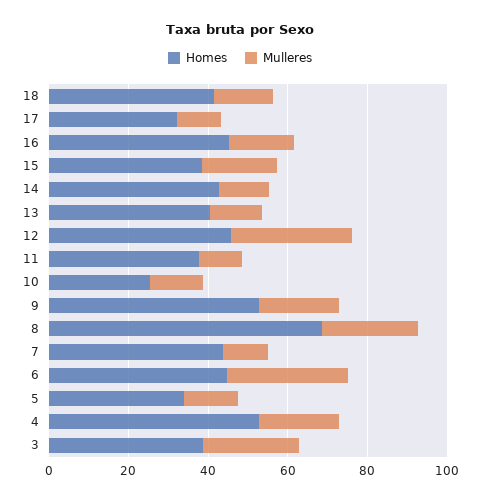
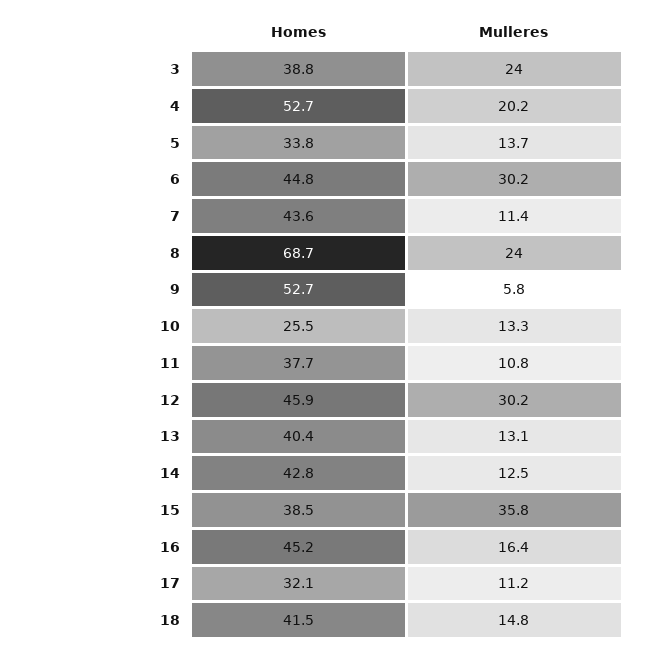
  {
    "Homes": {
      "18": 41.5,
      "17": 32.1,
      "16": 45.2,
      "15": 38.5,
      "14": 42.8,
      "13": 40.4,
      "12": 45.9,
      "11": 37.7,
      "10": 25.5,
      "9": 52.7,
      "8": 68.7,
      "7": 43.6,
      "6": 44.8,
      "5": 33.8,
      "4": 52.7,
      "3": 38.8
    },
    "Mulleres": {
      "18": 14.8,
      "17": 11.2,
      "16": 16.4,
-     "15": 20,
+     "15": 35.8,
      "14": 12.5,
      "13": 13.1,
      "12": 30.2,
      "11": 10.8,
      "10": 13.3,
-     "9": 20,
+     "9": 5.8,
      "8": 24,
      "7": 11.4,
      "6": 30.2,
      "5": 13.7,
      "4": 20.2,
      "3": 24
    }
  }

